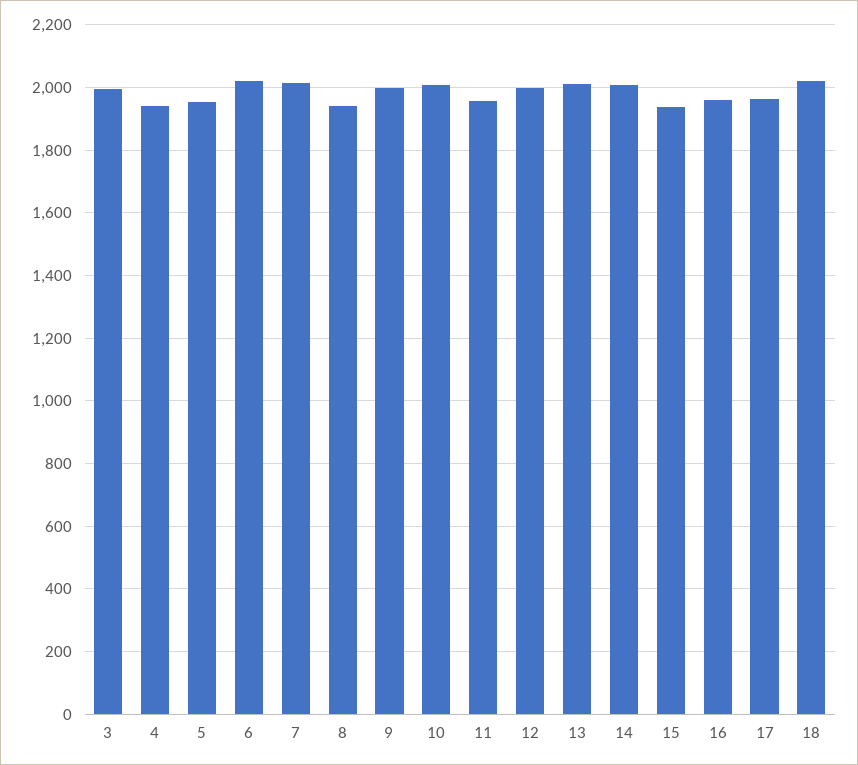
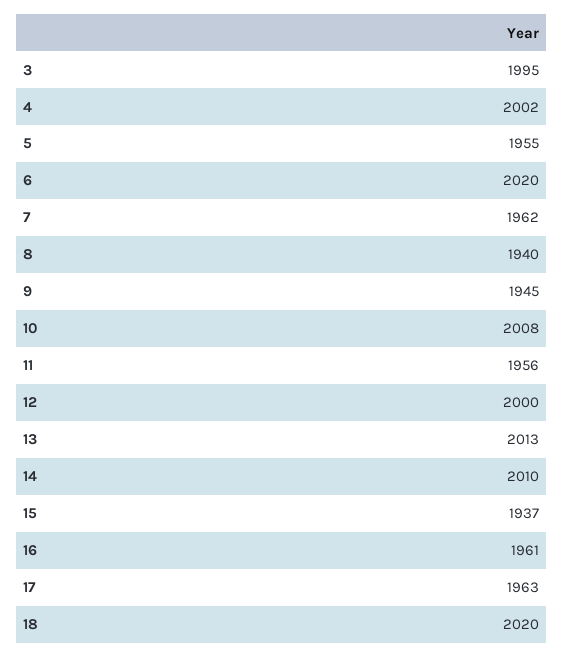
  {
    "3": 1995,
-   "4": 1940,
+   "4": 2002,
    "5": 1955,
    "6": 2020,
-   "7": 2020,
+   "7": 1962,
    "8": 1940,
-   "9": 2000,
+   "9": 1945,
    "10": 2008,
    "11": 1956,
    "12": 2000,
    "13": 2013,
    "14": 2010,
    "15": 1937,
    "16": 1961,
    "17": 1963,
    "18": 2020
  }

